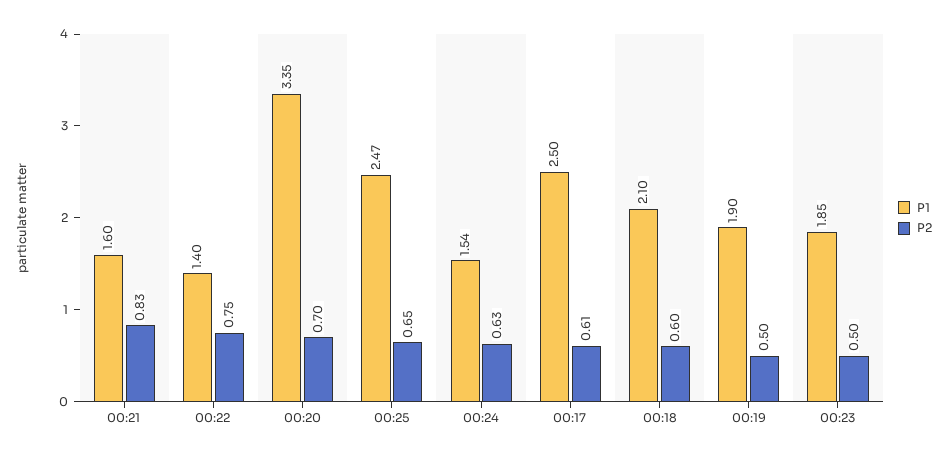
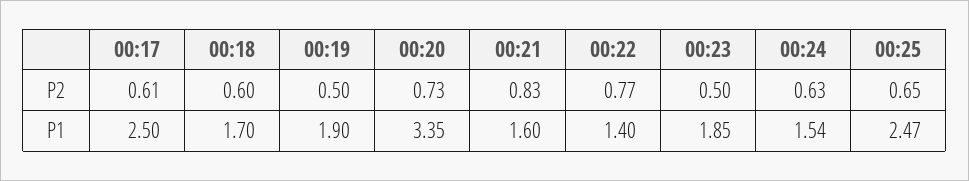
  {
    "P1": {
      "00:21": 1.6,
      "00:22": 1.4,
      "00:20": 3.35,
      "00:25": 2.47,
      "00:24": 1.54,
      "00:17": 2.5,
-     "00:18": 2.1,
+     "00:18": 1.7,
      "00:19": 1.9,
      "00:23": 1.85
    },
    "P2": {
      "00:21": 0.83,
-     "00:22": 0.75,
+     "00:22": 0.77,
-     "00:20": 0.7,
+     "00:20": 0.73,
      "00:25": 0.65,
      "00:24": 0.63,
      "00:17": 0.61,
      "00:18": 0.6,
      "00:19": 0.5,
      "00:23": 0.5
    }
  }

